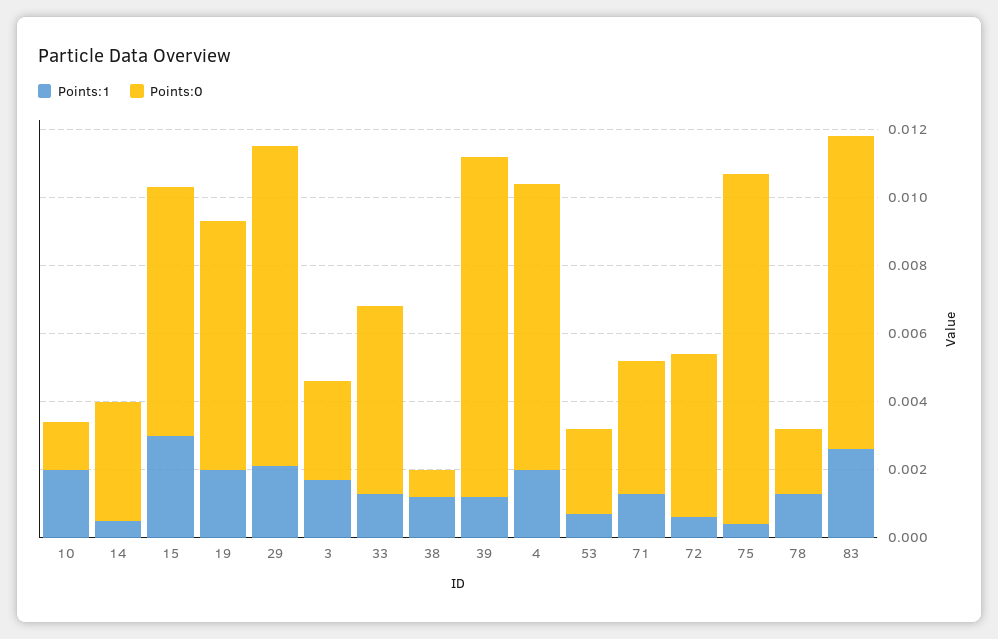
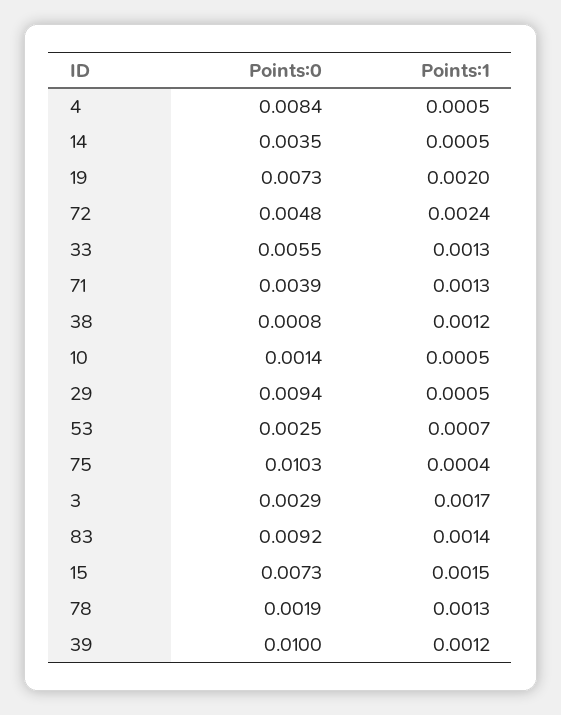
  {
    "Points:1": {
-     "10": 0.002,
+     "10": 0.0005,
      "14": 0.0005,
-     "15": 0.003,
+     "15": 0.0015,
      "19": 0.002,
-     "29": 0.002,
+     "29": 0.0005,
      "3": 0.0017,
      "33": 0.0013,
      "38": 0.0012,
      "39": 0.0012,
-     "4": 0.002,
+     "4": 0.0005,
      "53": 0.0007,
      "71": 0.0013,
-     "72": 0.0005,
+     "72": 0.0024,
      "75": 0.0004,
      "78": 0.0013,
-     "83": 0.0025
+     "83": 0.0014
    },
    "Points:0": {
      "10": 0.0014,
      "14": 0.0035,
      "15": 0.0073,
      "19": 0.0073,
      "29": 0.0094,
      "3": 0.0029,
      "33": 0.0055,
      "38": 0.0008,
      "39": 0.01,
      "4": 0.0084,
      "53": 0.0025,
      "71": 0.0039,
      "72": 0.0048,
      "75": 0.0103,
      "78": 0.0019,
      "83": 0.0092
    }
  }

